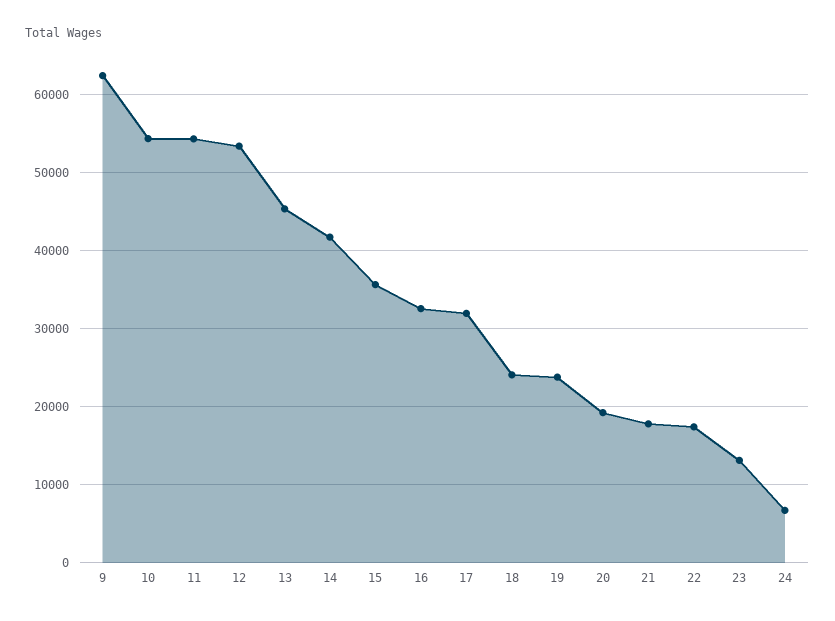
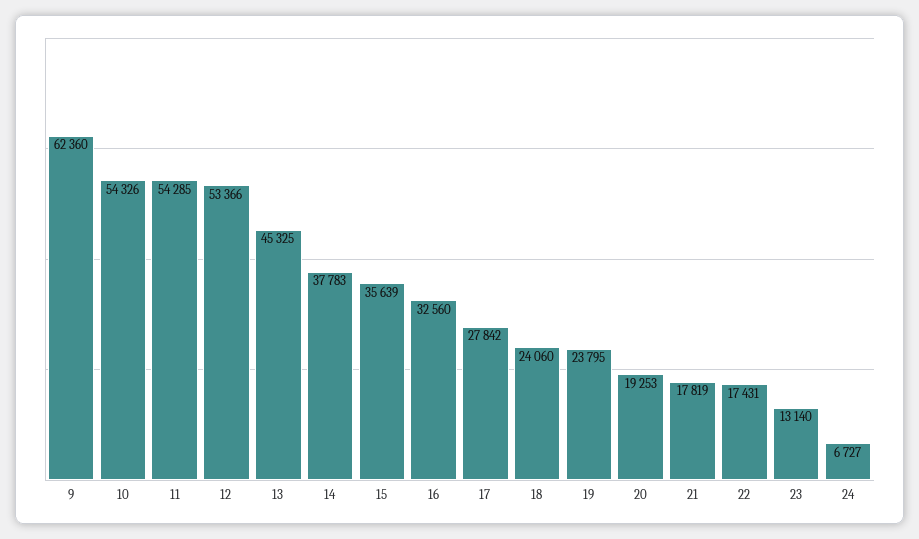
  {
    "9": 62360,
    "10": 54326,
    "11": 54285,
    "12": 53366,
    "13": 45325,
-   "14": 42000,
+   "14": 37783,
    "15": 35639,
    "16": 32560,
-   "17": 32000,
+   "17": 27842,
    "18": 24060,
    "19": 23795,
    "20": 19253,
    "21": 17819,
    "22": 17431,
    "23": 13140,
    "24": 6727
  }

